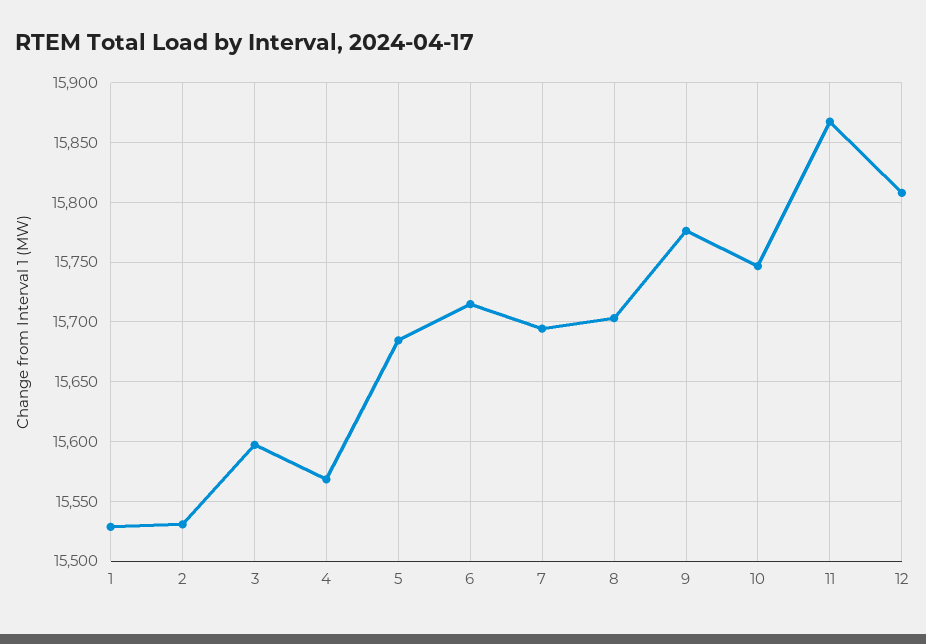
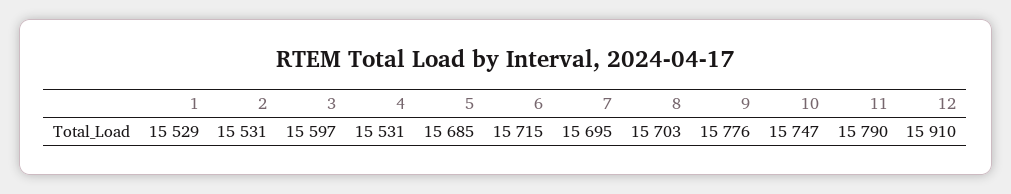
  {
    "1": 15529,
    "2": 15531,
    "3": 15597,
-   "4": 15570,
+   "4": 15531,
    "5": 15685,
    "6": 15715,
    "7": 15695,
    "8": 15703,
    "9": 15776,
    "10": 15747,
-   "11": 15870,
+   "11": 15790,
-   "12": 15810
+   "12": 15910
  }

